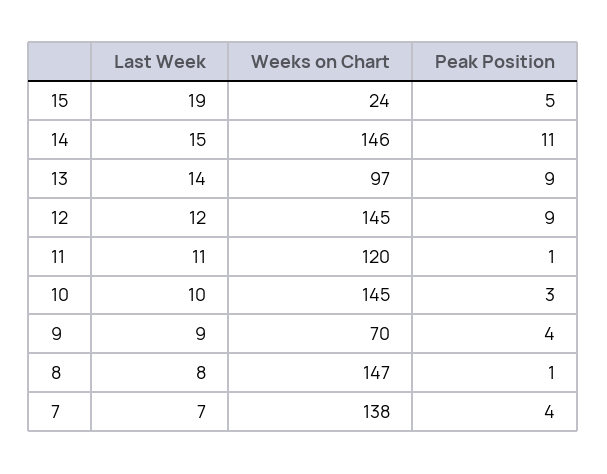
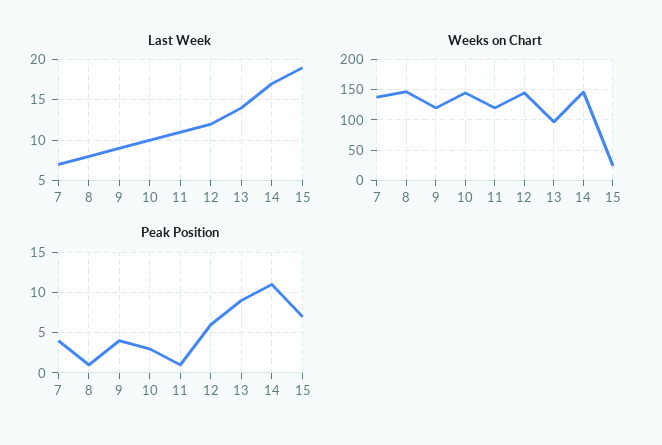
  {
    "Last Week": {
      "15": 19,
-     "14": 15,
+     "14": 17,
      "13": 14,
      "12": 12,
      "11": 11,
      "10": 10,
      "9": 9,
      "8": 8,
      "7": 7
    },
    "Weeks on Chart": {
      "15": 24,
      "14": 146,
      "13": 97,
      "12": 145,
      "11": 120,
      "10": 145,
-     "9": 70,
+     "9": 120,
      "8": 147,
      "7": 138
    },
    "Peak Position": {
-     "15": 5,
+     "15": 7,
      "14": 11,
      "13": 9,
-     "12": 9,
+     "12": 6,
      "11": 1,
      "10": 3,
      "9": 4,
      "8": 1,
      "7": 4
    }
  }

